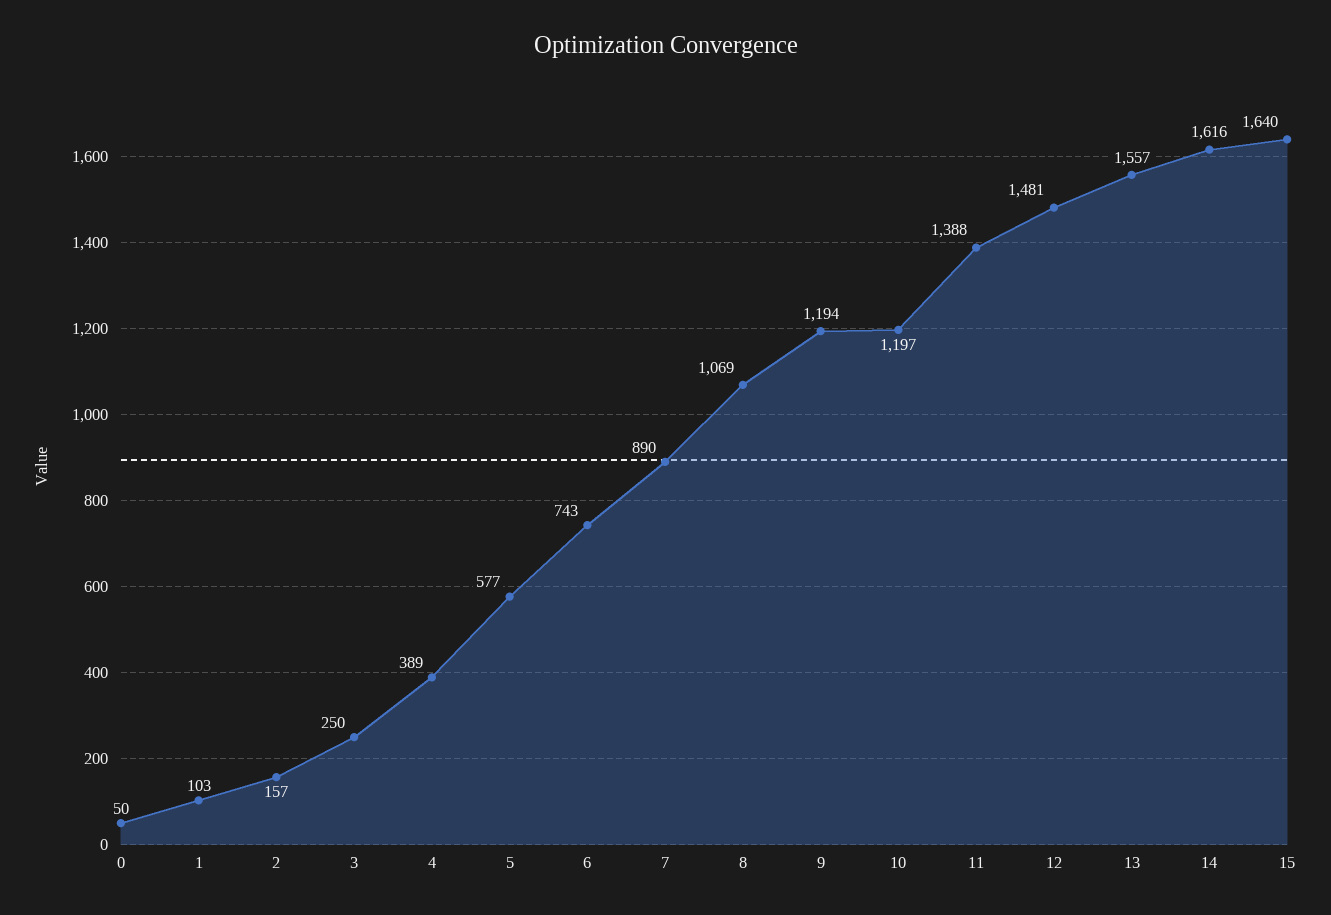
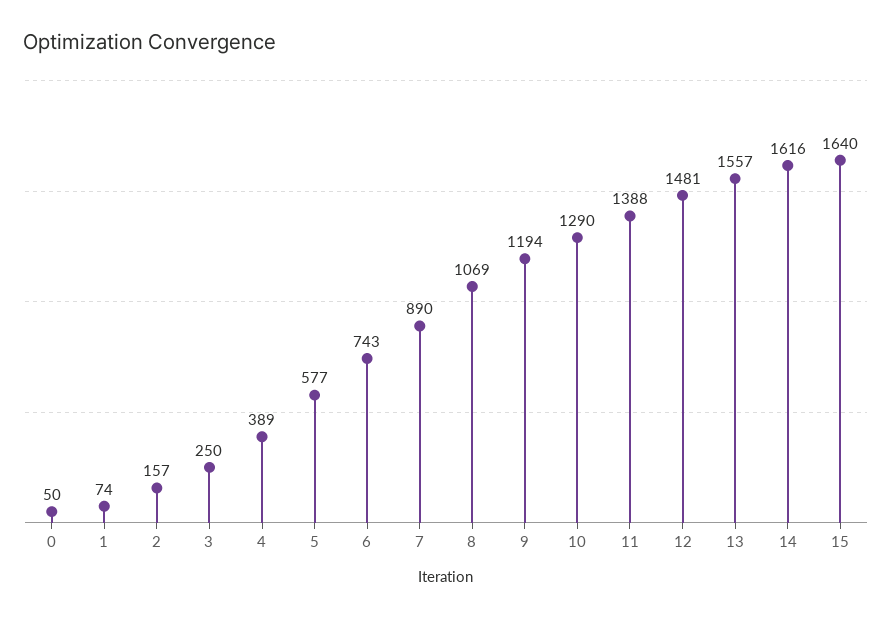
  {
    "0": 50,
-   "1": 103,
+   "1": 74,
    "2": 157,
    "3": 250,
    "4": 389,
    "5": 577,
    "6": 743,
    "7": 890,
    "8": 1069,
    "9": 1194,
-   "10": 1197,
+   "10": 1290,
    "11": 1388,
    "12": 1481,
    "13": 1557,
    "14": 1616,
    "15": 1640
  }

